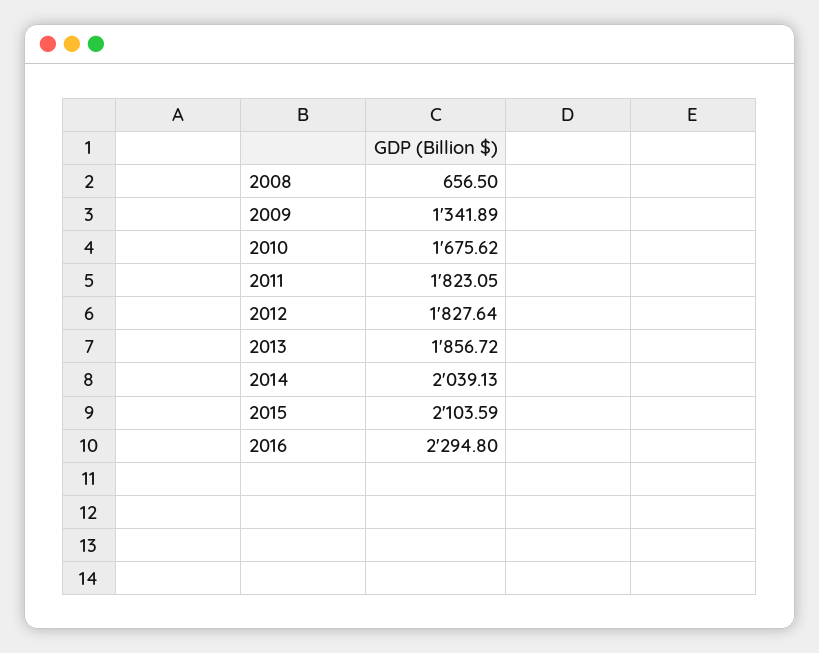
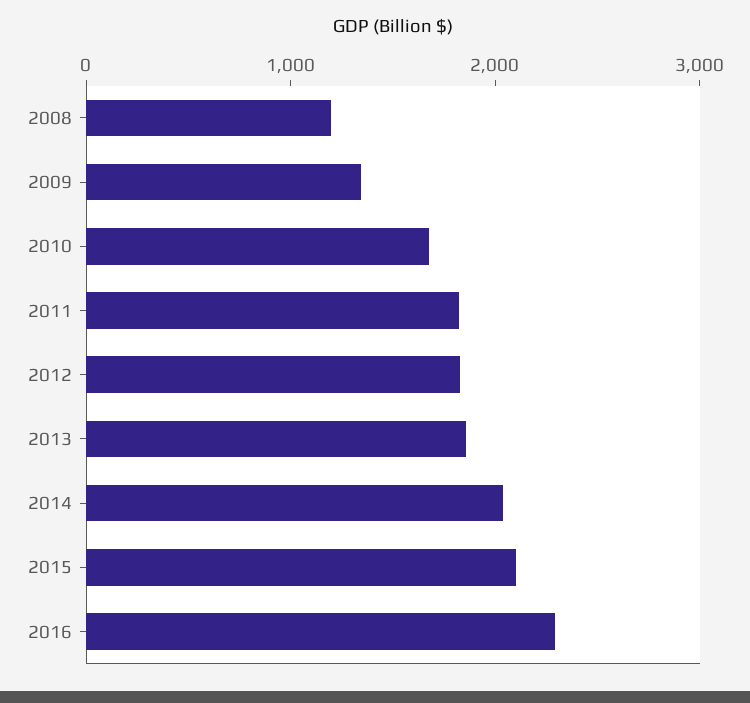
  {
-   "2008": 656.5,
+   "2008": 1200,
    "2009": 1341.89,
    "2010": 1675.62,
    "2011": 1823.05,
    "2012": 1827.64,
    "2013": 1856.72,
    "2014": 2039.13,
    "2015": 2103.59,
    "2016": 2294.8
  }

